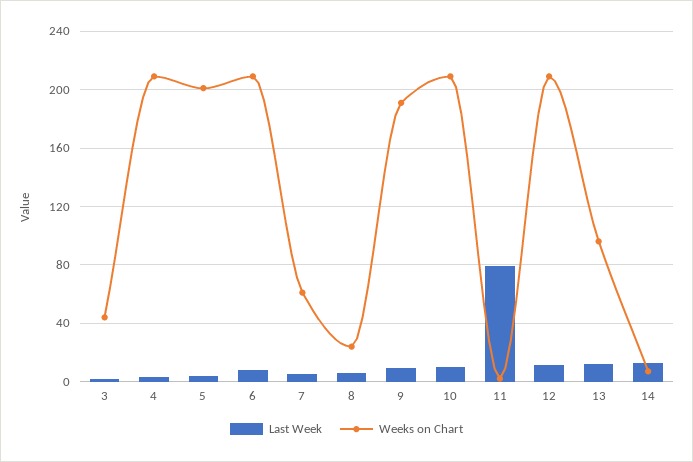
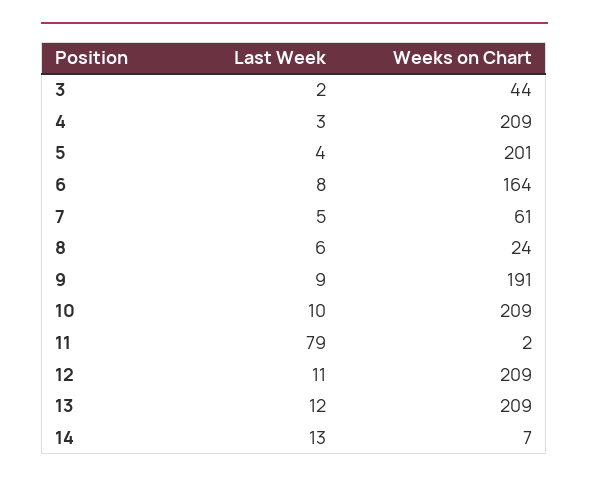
  {
    "Last Week": {
      "3": 2,
      "4": 3,
      "5": 4,
      "6": 8,
      "7": 5,
      "8": 6,
      "9": 9,
      "10": 10,
      "11": 79,
      "12": 11,
      "13": 12,
      "14": 13
    },
    "Weeks on Chart": {
      "3": 44,
      "4": 209,
      "5": 201,
-     "6": 210,
+     "6": 164,
      "7": 61,
      "8": 24,
      "9": 191,
      "10": 209,
      "11": 2,
      "12": 209,
-     "13": 95,
+     "13": 209,
      "14": 7
    }
  }

